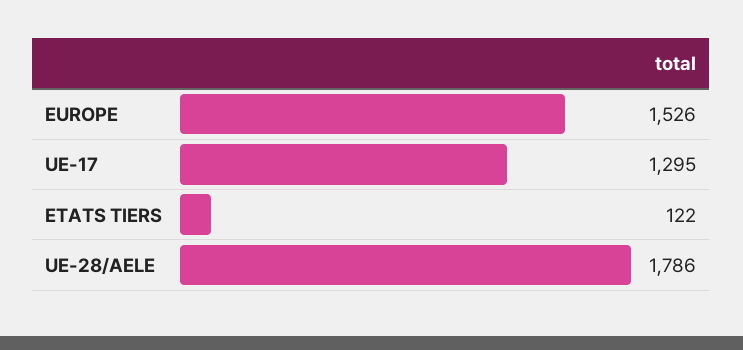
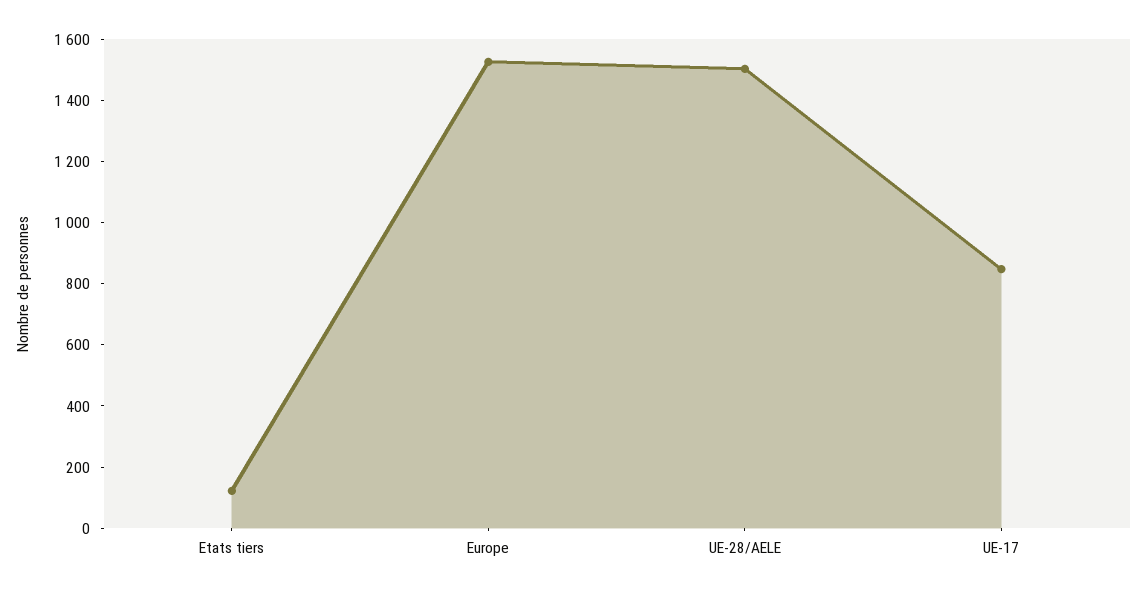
  {
    "EUROPE": 1526,
-   "UE-17": 1295,
+   "UE-17": 850,
    "ETATS TIERS": 122,
-   "UE-28/AELE": 1786
+   "UE-28/AELE": 1500
  }

